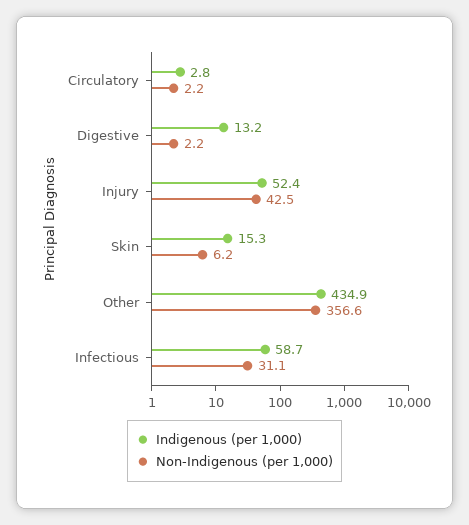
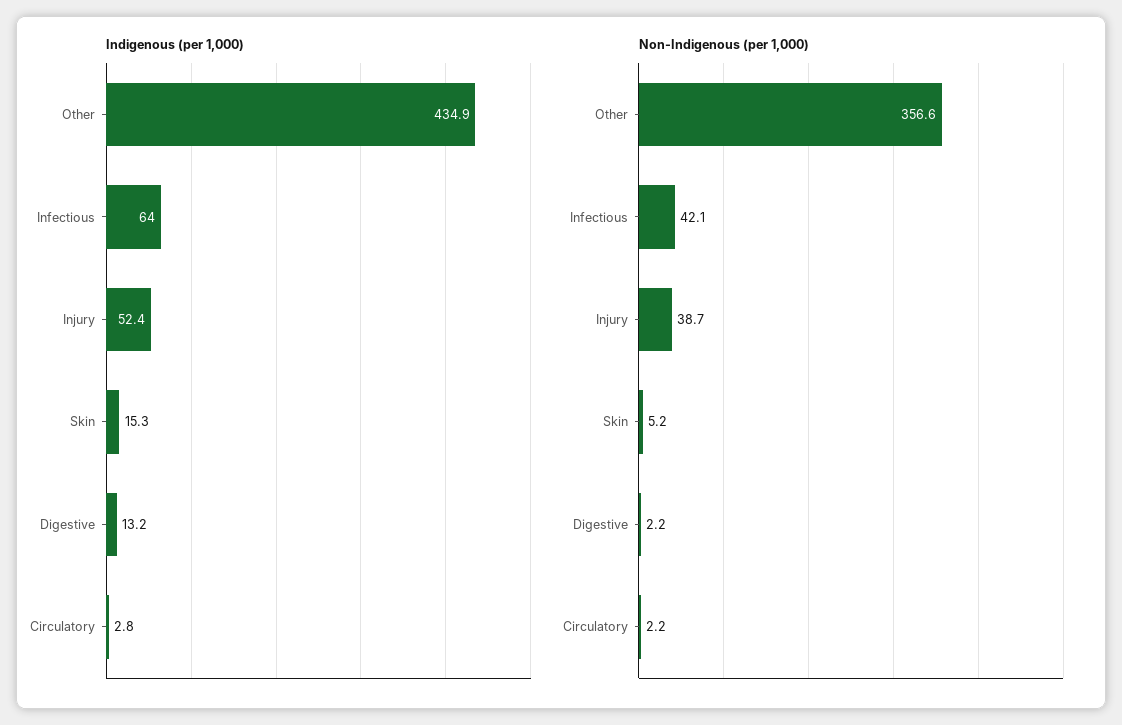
  {
    "Indigenous (per 1,000)": {
      "Circulatory": 2.8,
      "Digestive": 13.2,
      "Injury": 52.4,
      "Skin": 15.3,
      "Other": 434.9,
-     "Infectious": 58.7
+     "Infectious": 64
    },
    "Non-Indigenous (per 1,000)": {
      "Circulatory": 2.2,
      "Digestive": 2.2,
-     "Injury": 42.5,
+     "Injury": 38.7,
-     "Skin": 6.2,
+     "Skin": 5.2,
      "Other": 356.6,
-     "Infectious": 31.1
+     "Infectious": 42.1
    }
  }

